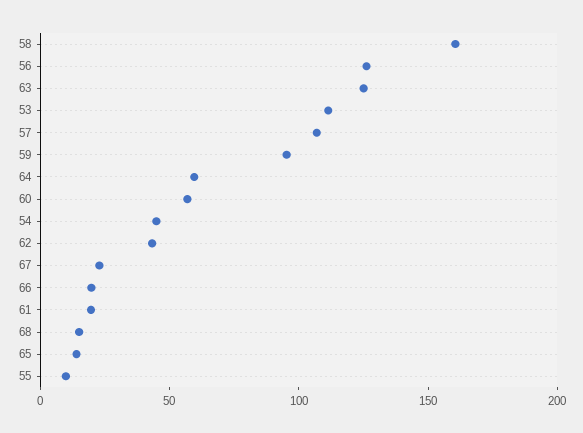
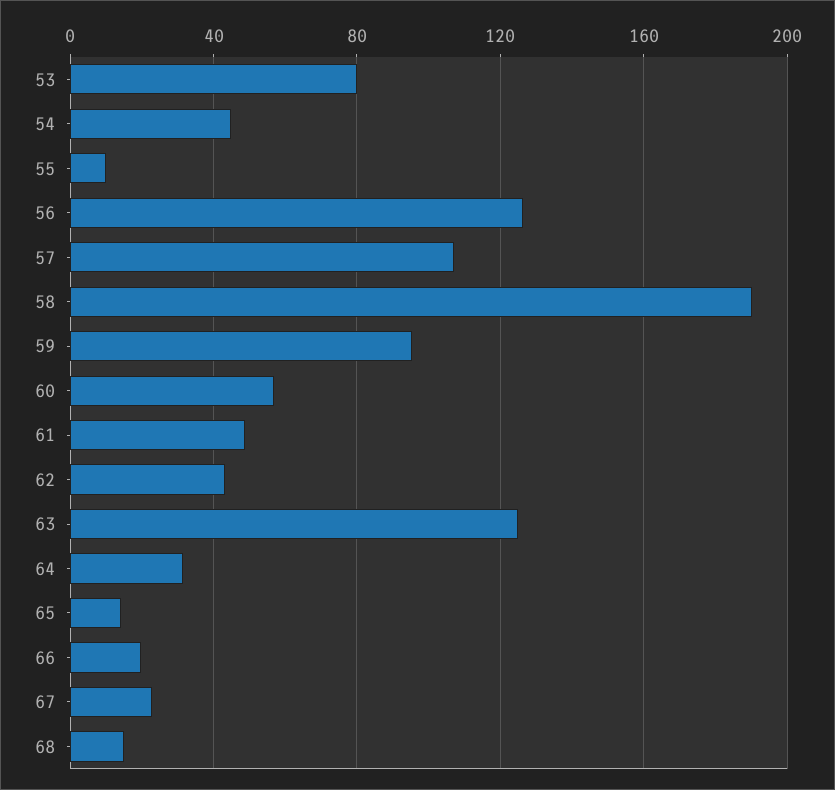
  {
-   "58": 160,
+   "58": 190,
    "56": 125,
    "63": 125,
-   "53": 110,
+   "53": 80,
    "57": 105,
    "59": 95,
-   "64": 60,
+   "64": 30,
    "60": 55,
    "54": 45,
    "62": 45,
    "67": 25,
    "66": 20,
-   "61": 20,
+   "61": 50,
    "68": 15,
    "65": 15,
    "55": 10
  }

